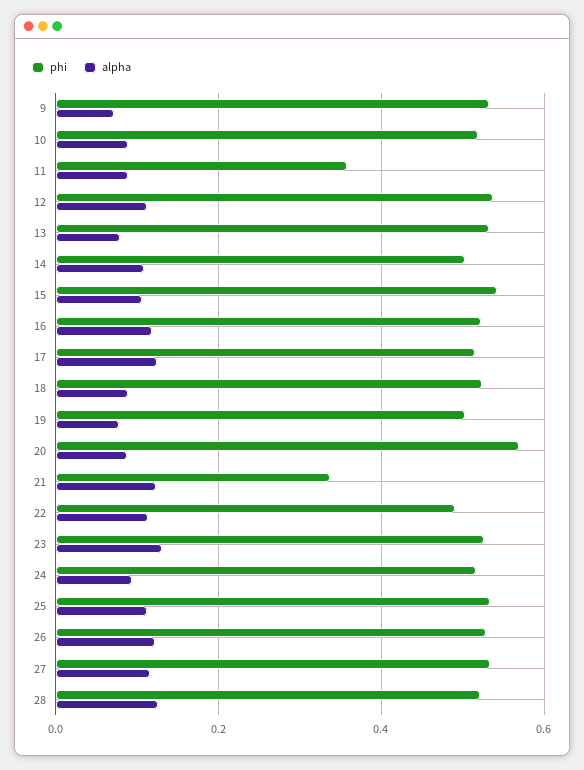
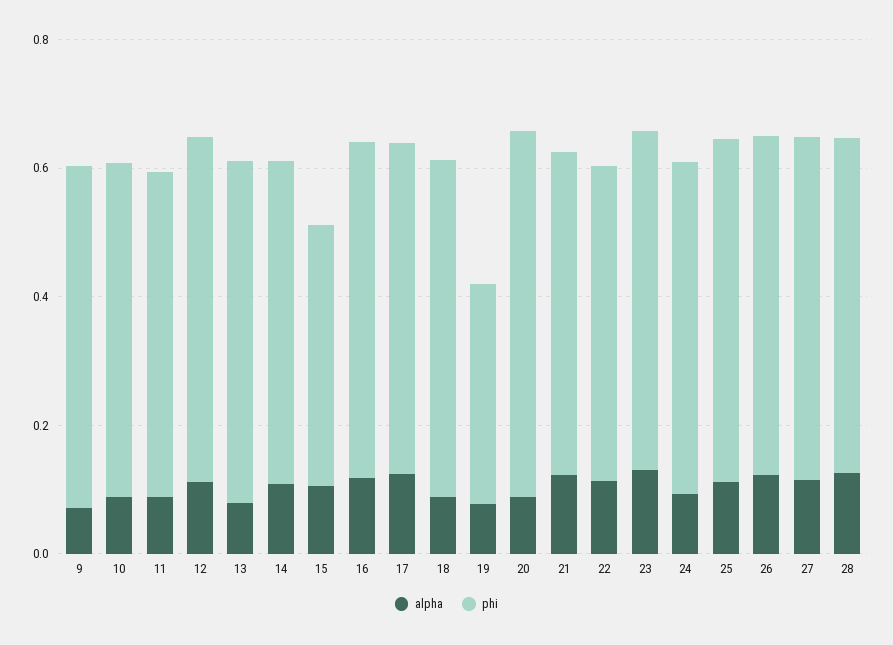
  {
    "phi": {
      "9": 0.54,
      "10": 0.52,
-     "11": 0.36,
+     "11": 0.5,
      "12": 0.54,
      "13": 0.54,
      "14": 0.5,
-     "15": 0.54,
+     "15": 0.4,
      "16": 0.52,
      "17": 0.52,
      "18": 0.52,
-     "19": 0.5,
+     "19": 0.35,
      "20": 0.56,
-     "21": 0.34,
+     "21": 0.5,
      "22": 0.5,
      "23": 0.52,
      "24": 0.52,
      "25": 0.54,
      "26": 0.52,
      "27": 0.54,
      "28": 0.52
    },
    "alpha": {
      "9": 0.08,
      "10": 0.08,
      "11": 0.08,
      "12": 0.12,
      "13": 0.08,
      "14": 0.1,
      "15": 0.1,
      "16": 0.12,
      "17": 0.12,
      "18": 0.08,
      "19": 0.08,
      "20": 0.08,
      "21": 0.12,
      "22": 0.12,
      "23": 0.14,
      "24": 0.1,
      "25": 0.12,
      "26": 0.12,
      "27": 0.12,
      "28": 0.12
    }
  }

